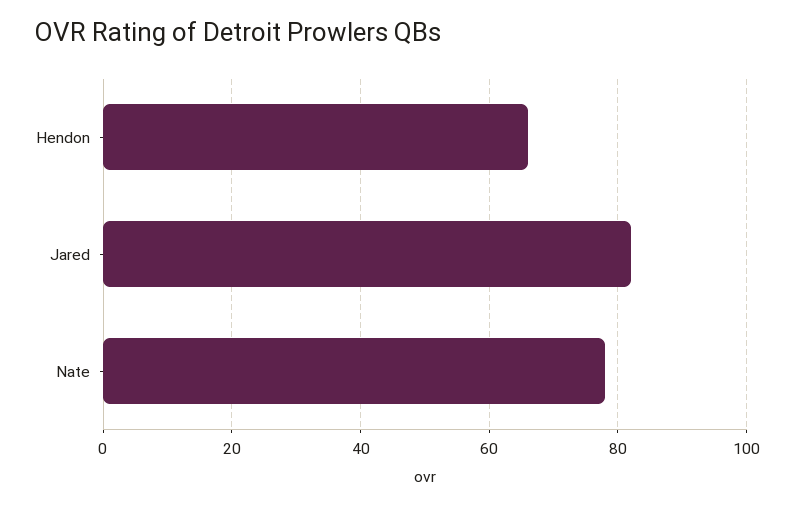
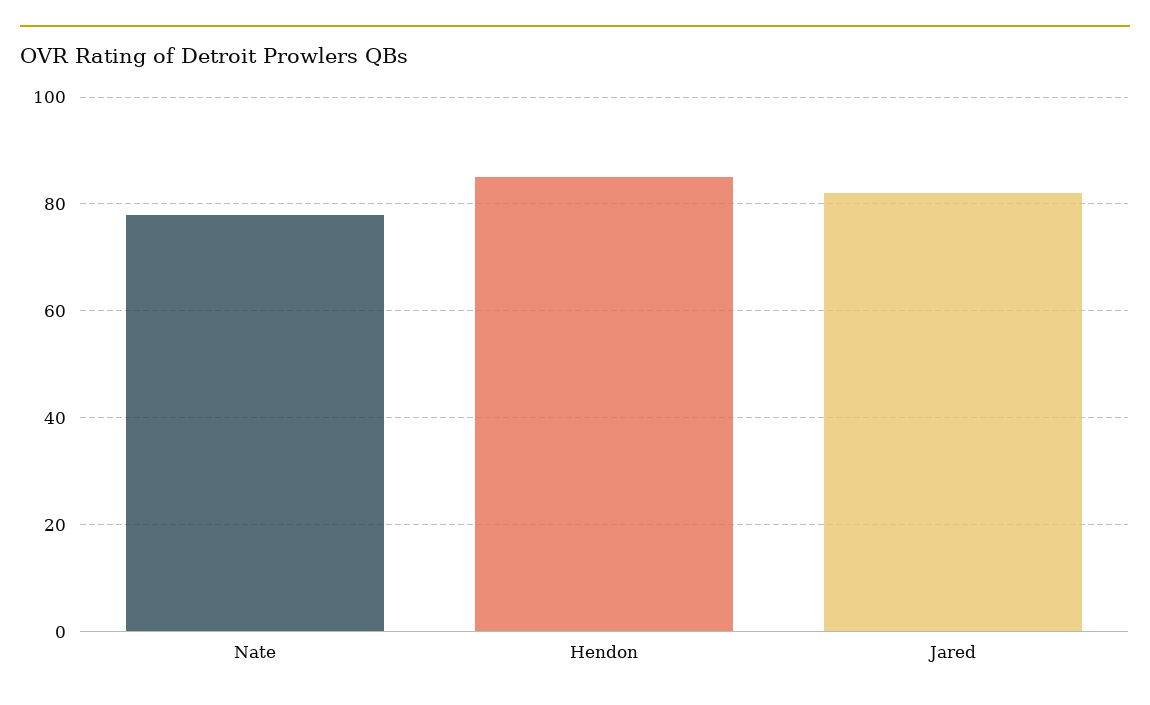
  {
-   "Hendon": 65,
+   "Hendon": 85,
    "Jared": 80,
    "Nate": 80
  }

